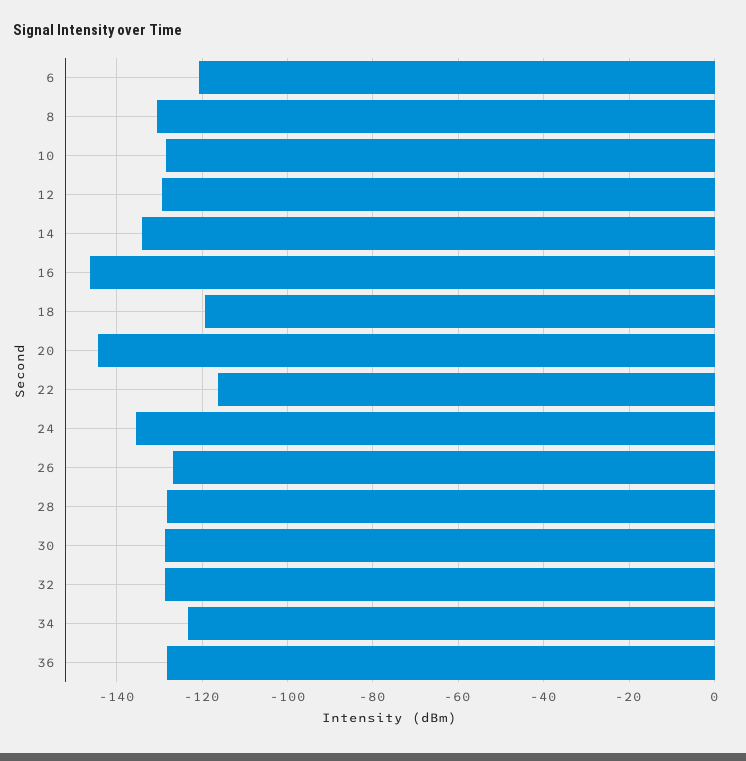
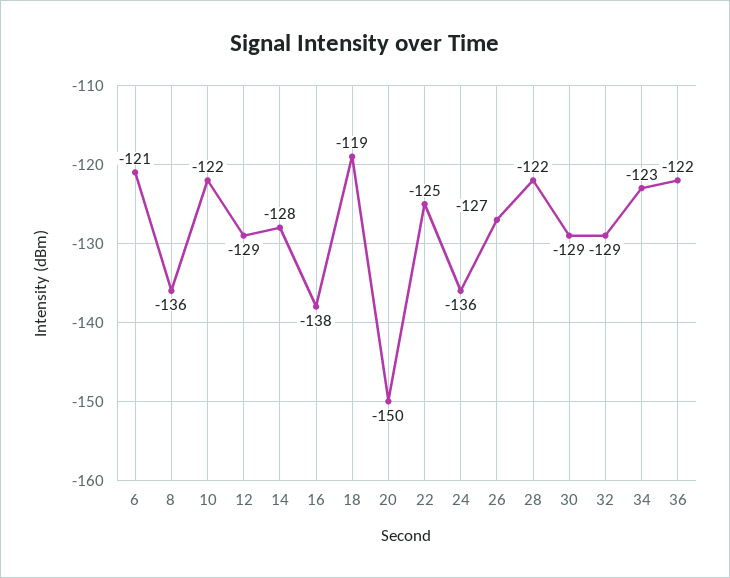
  {
    "6": -121,
-   "8": -130,
+   "8": -136,
-   "10": -128,
+   "10": -122,
    "12": -129,
-   "14": -134,
+   "14": -128,
-   "16": -146,
+   "16": -138,
    "18": -119,
-   "20": -144,
+   "20": -150,
-   "22": -116,
+   "22": -125,
    "24": -136,
    "26": -127,
-   "28": -128,
+   "28": -122,
    "30": -129,
    "32": -129,
    "34": -123,
-   "36": -128
+   "36": -122
  }

